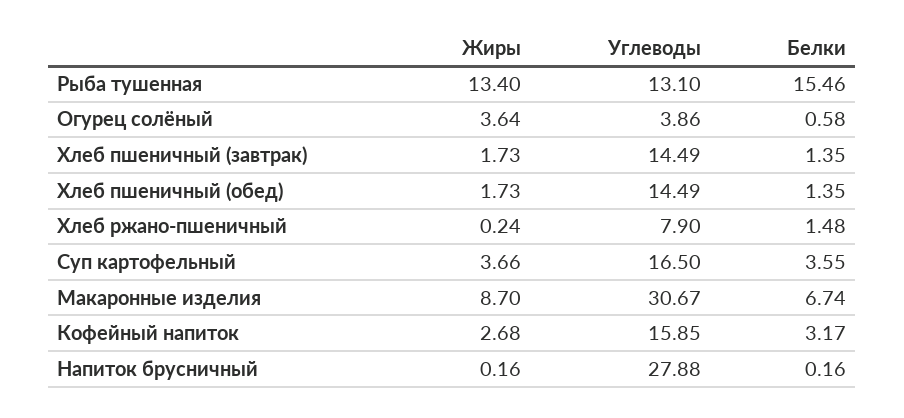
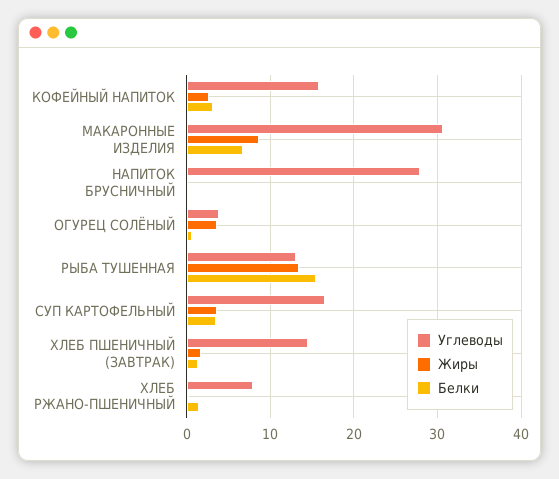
  {
    "Жиры": {
      "Рыба тушенная": 13.4,
      "Огурец солёный": 3.64,
      "Хлеб пшеничный (завтрак)": 1.73,
-     "Хлеб пшеничный (обед)": 1.73,
      "Хлеб ржано-пшеничный": 0.24,
      "Суп картофельный": 3.66,
      "Макаронные изделия": 8.7,
      "Кофейный напиток": 2.68,
      "Напиток брусничный": 0.16
    },
    "Углеводы": {
      "Рыба тушенная": 13.1,
      "Огурец солёный": 3.86,
      "Хлеб пшеничный (завтрак)": 14.49,
-     "Хлеб пшеничный (обед)": 14.49,
      "Хлеб ржано-пшеничный": 7.9,
      "Суп картофельный": 16.5,
      "Макаронные изделия": 30.67,
      "Кофейный напиток": 15.85,
      "Напиток брусничный": 27.88
    },
    "Белки": {
      "Рыба тушенная": 15.46,
      "Огурец солёный": 0.58,
      "Хлеб пшеничный (завтрак)": 1.35,
-     "Хлеб пшеничный (обед)": 1.35,
      "Хлеб ржано-пшеничный": 1.48,
      "Суп картофельный": 3.55,
      "Макаронные изделия": 6.74,
      "Кофейный напиток": 3.17,
      "Напиток брусничный": 0.16
    }
  }

